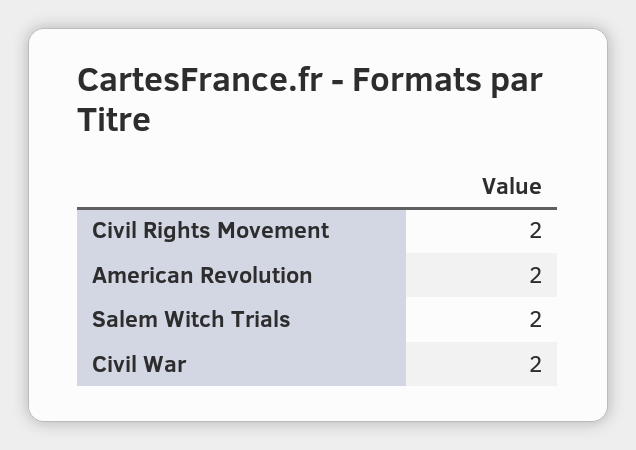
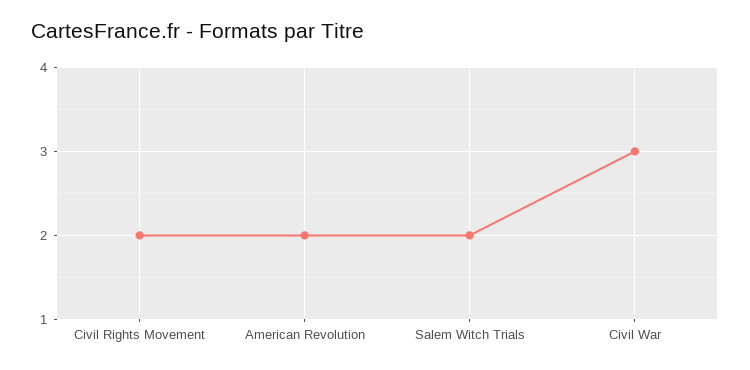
  {
    "Civil Rights Movement": 2,
    "American Revolution": 2,
    "Salem Witch Trials": 2,
-   "Civil War": 2
+   "Civil War": 3
  }

